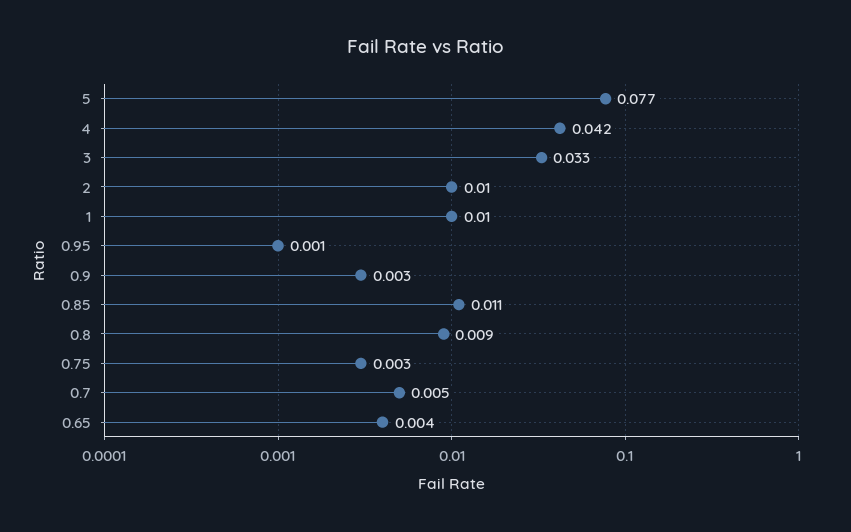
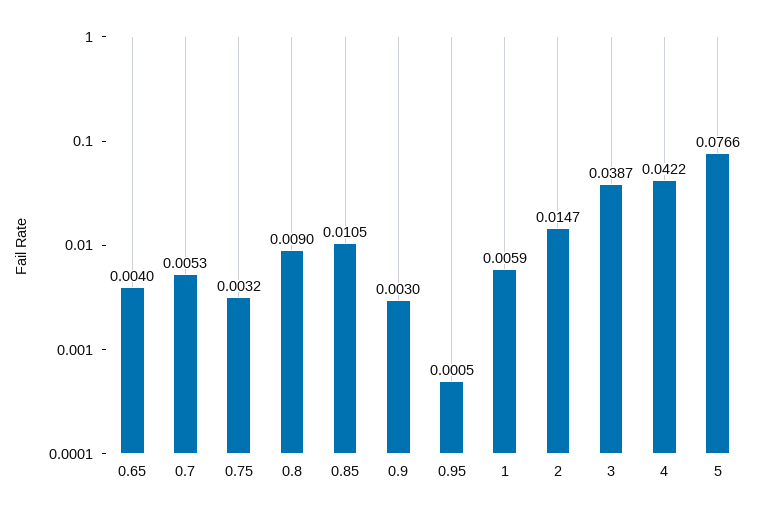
  {
    "5": 0.0766,
    "4": 0.0422,
-   "3": 0.033,
+   "3": 0.0387,
-   "2": 0.01,
+   "2": 0.0147,
-   "1": 0.01,
+   "1": 0.0059,
    "0.95": 0.0005,
    "0.9": 0.003,
    "0.85": 0.0105,
    "0.8": 0.009,
    "0.75": 0.0032,
    "0.7": 0.0053,
    "0.65": 0.004
  }

